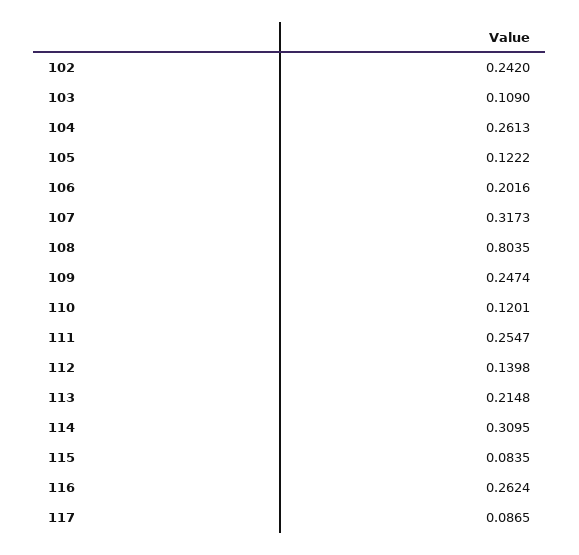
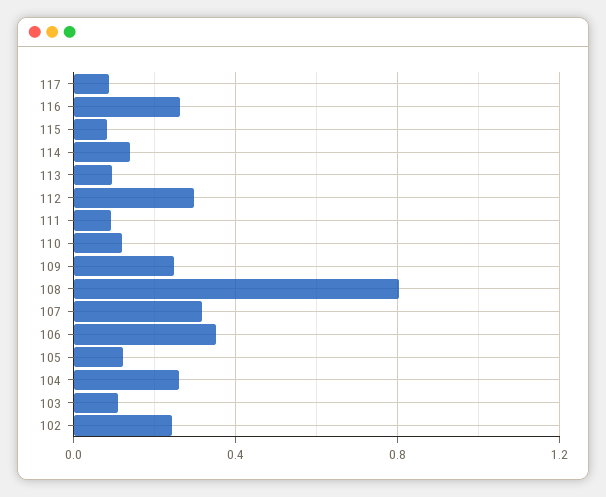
  {
    "102": 0.242,
    "103": 0.109,
    "104": 0.2613,
    "105": 0.1222,
-   "106": 0.2016,
+   "106": 0.35,
    "107": 0.3173,
    "108": 0.8035,
    "109": 0.2474,
    "110": 0.1201,
-   "111": 0.2547,
+   "111": 0.1,
-   "112": 0.1398,
+   "112": 0.3,
-   "113": 0.2148,
+   "113": 0.1,
-   "114": 0.3095,
+   "114": 0.15,
    "115": 0.0835,
    "116": 0.2624,
    "117": 0.0865
  }

